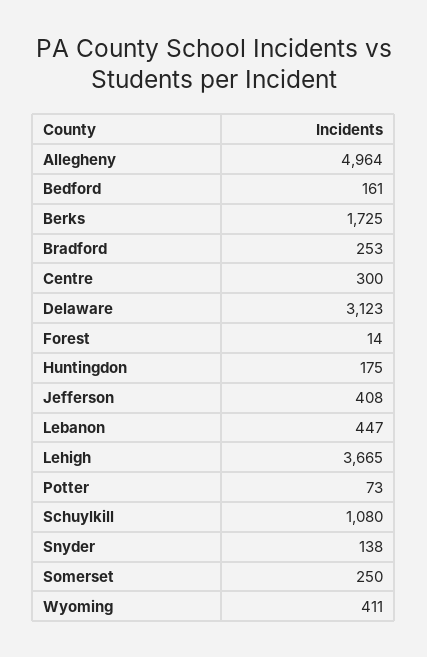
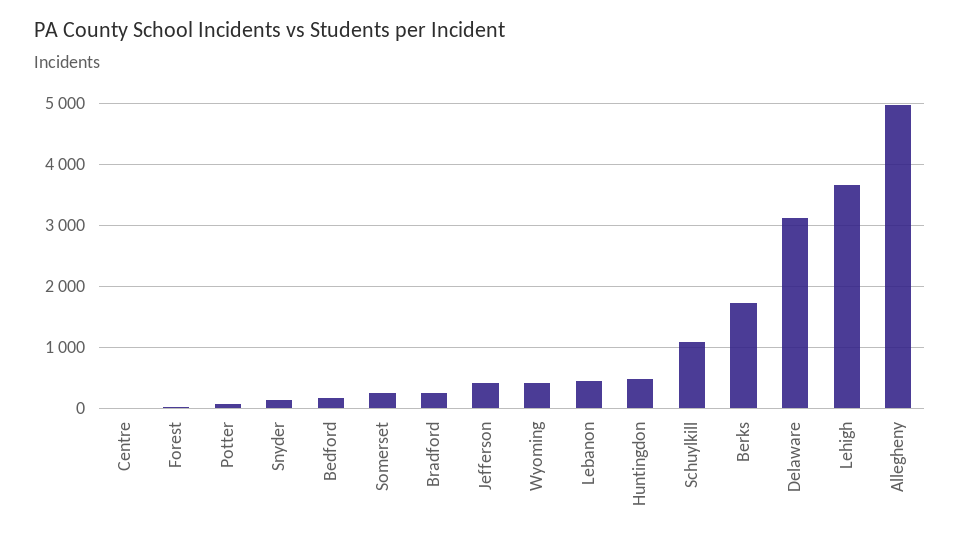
  {
    "Allegheny": 4964,
    "Bedford": 161,
    "Berks": 1725,
    "Bradford": 253,
-   "Centre": 300,
+   "Centre": 0,
    "Delaware": 3123,
    "Forest": 14,
-   "Huntingdon": 175,
+   "Huntingdon": 500,
    "Jefferson": 408,
    "Lebanon": 447,
    "Lehigh": 3665,
    "Potter": 73,
    "Schuylkill": 1080,
    "Snyder": 138,
    "Somerset": 250,
    "Wyoming": 411
  }

